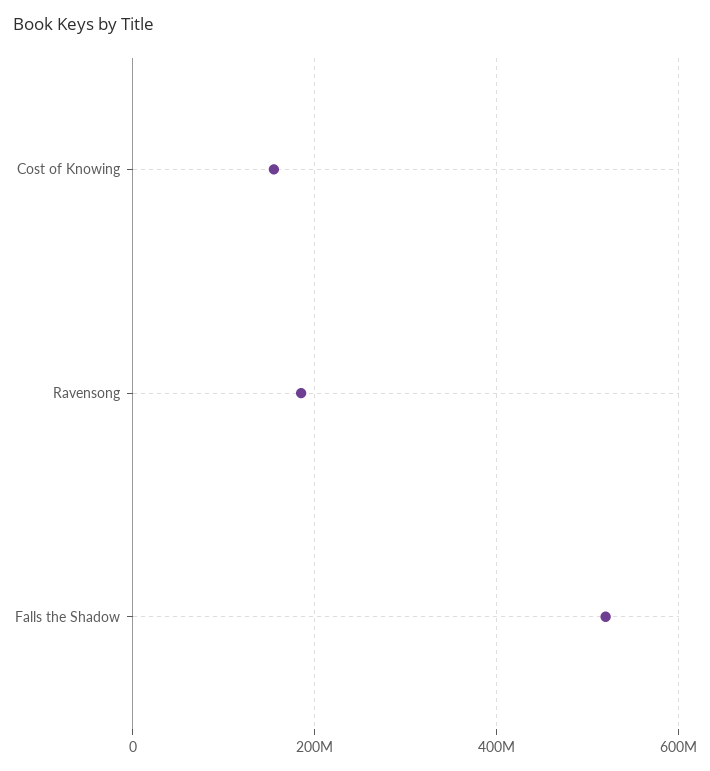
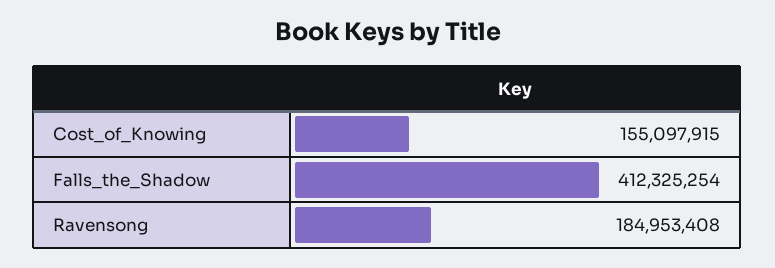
  {
    "Cost of Knowing": 155097915,
    "Ravensong": 184953408,
-   "Falls the Shadow": 520000000
+   "Falls the Shadow": 412325254
  }

